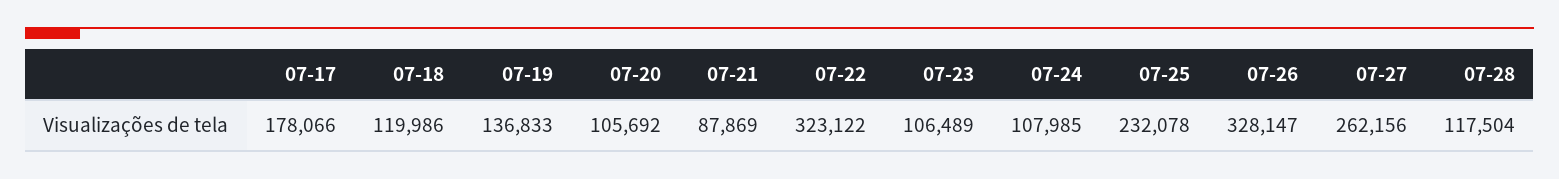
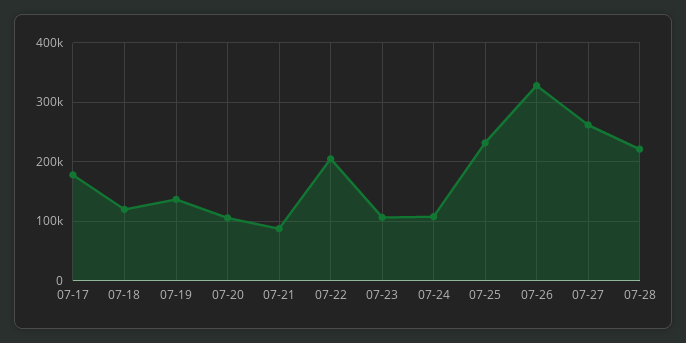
  {
    "07-17": 178066,
    "07-18": 119986,
    "07-19": 136833,
    "07-20": 105692,
    "07-21": 87869,
-   "07-22": 323122,
+   "07-22": 200000,
    "07-23": 106489,
    "07-24": 107985,
    "07-25": 232078,
    "07-26": 328147,
    "07-27": 262156,
-   "07-28": 117504
+   "07-28": 220000
  }

